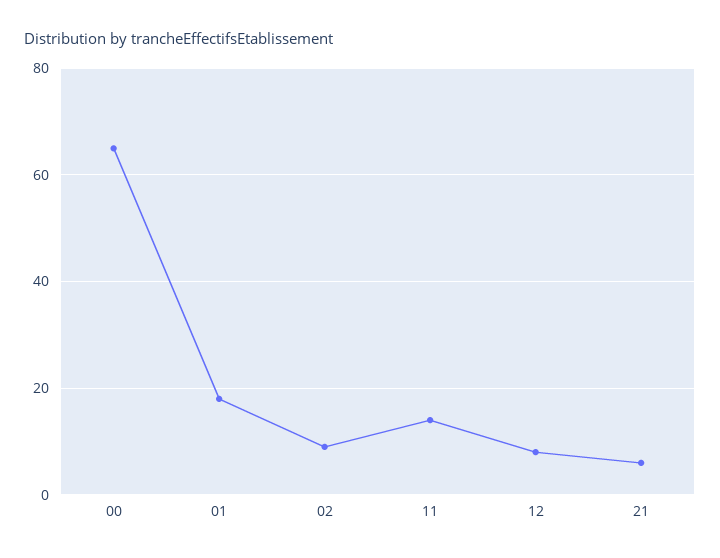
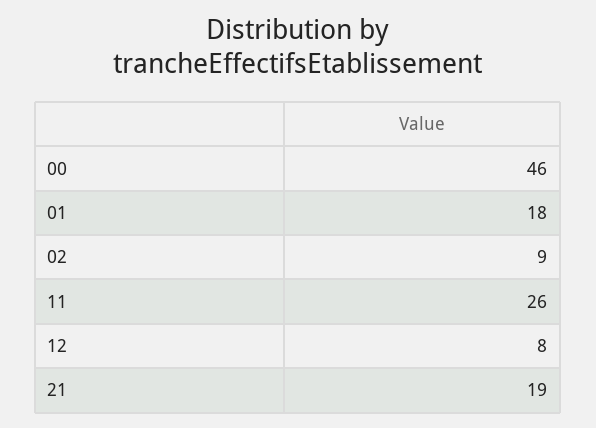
  {
-   "00": 65,
+   "00": 46,
    "01": 18,
    "02": 9,
-   "11": 15,
+   "11": 26,
    "12": 8,
-   "21": 5
+   "21": 19
  }

